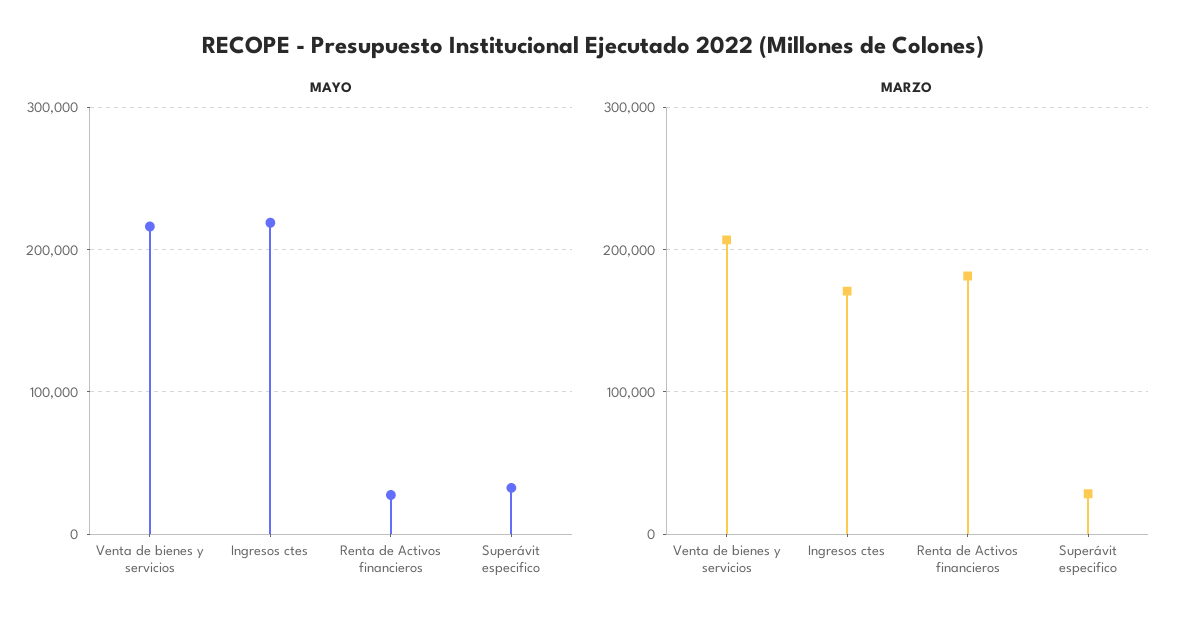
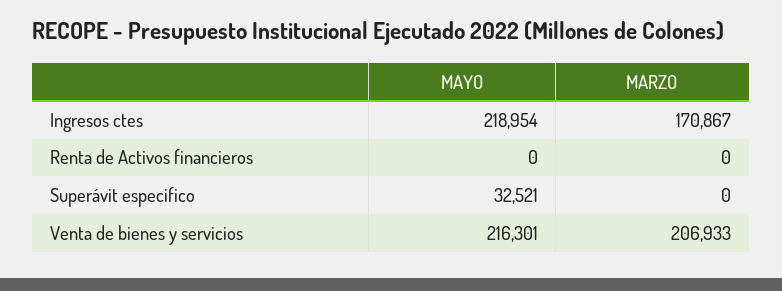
  {
    "MAYO": {
      "Venta de bienes y servicios": 216301,
      "Ingresos ctes": 218954,
-     "Renta de Activos financieros": 30000,
+     "Renta de Activos financieros": 0,
      "Superávit especifico": 32521
    },
    "MARZO": {
      "Venta de bienes y servicios": 206933,
      "Ingresos ctes": 170867,
-     "Renta de Activos financieros": 180000,
+     "Renta de Activos financieros": 0,
-     "Superávit especifico": 30000
+     "Superávit especifico": 0
    }
  }

